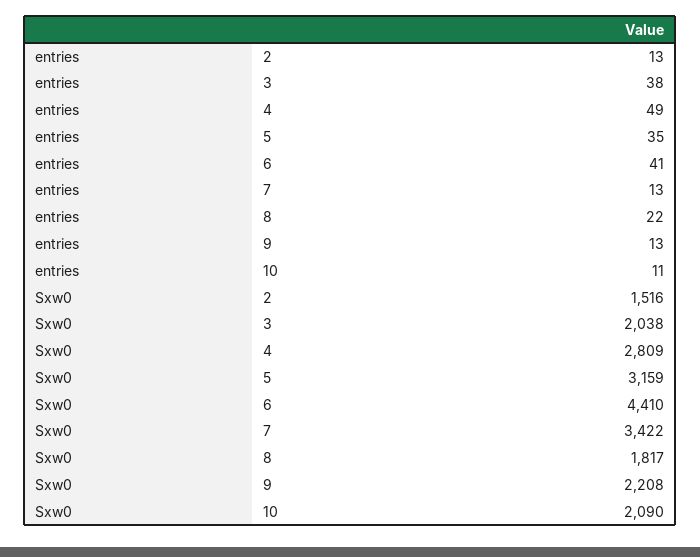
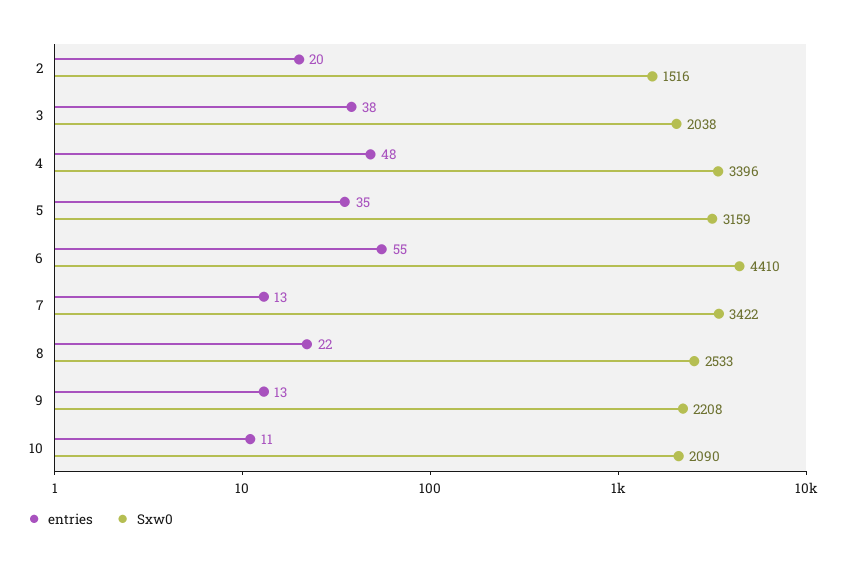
  {
    "entries": {
-     "2": 13,
+     "2": 20,
      "3": 38,
-     "4": 49,
+     "4": 48,
      "5": 35,
-     "6": 41,
+     "6": 55,
      "7": 13,
      "8": 22,
      "9": 13,
      "10": 11
    },
    "Sxw0": {
      "2": 1516,
      "3": 2038,
-     "4": 2809,
+     "4": 3396,
      "5": 3159,
      "6": 4410,
      "7": 3422,
-     "8": 1817,
+     "8": 2533,
      "9": 2208,
      "10": 2090
    }
  }

